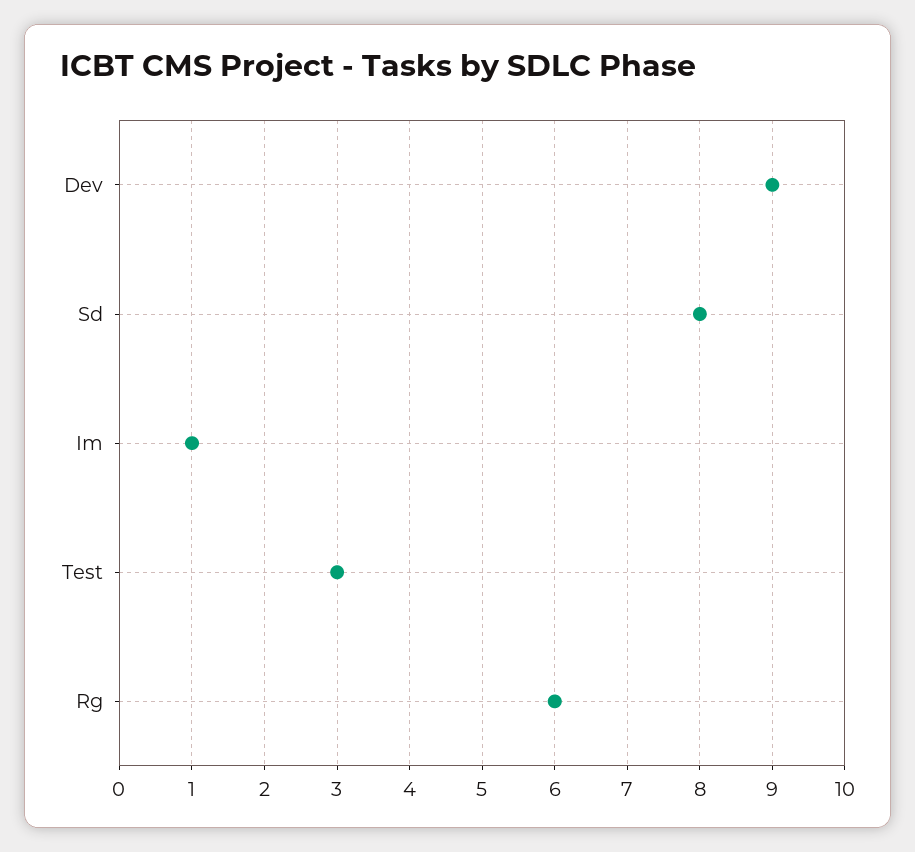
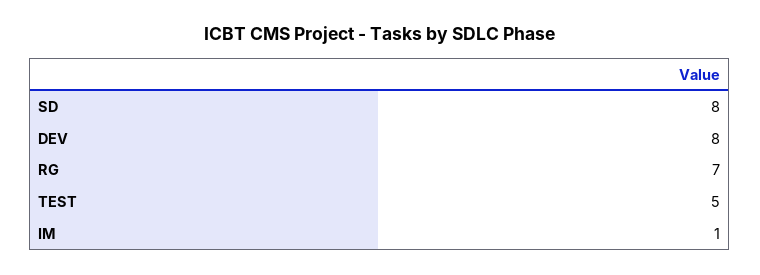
  {
-   "Dev": 9,
+   "Dev": 8,
    "Sd": 8,
    "Im": 1,
-   "Test": 3,
+   "Test": 5,
-   "Rg": 6
+   "Rg": 7
  }

